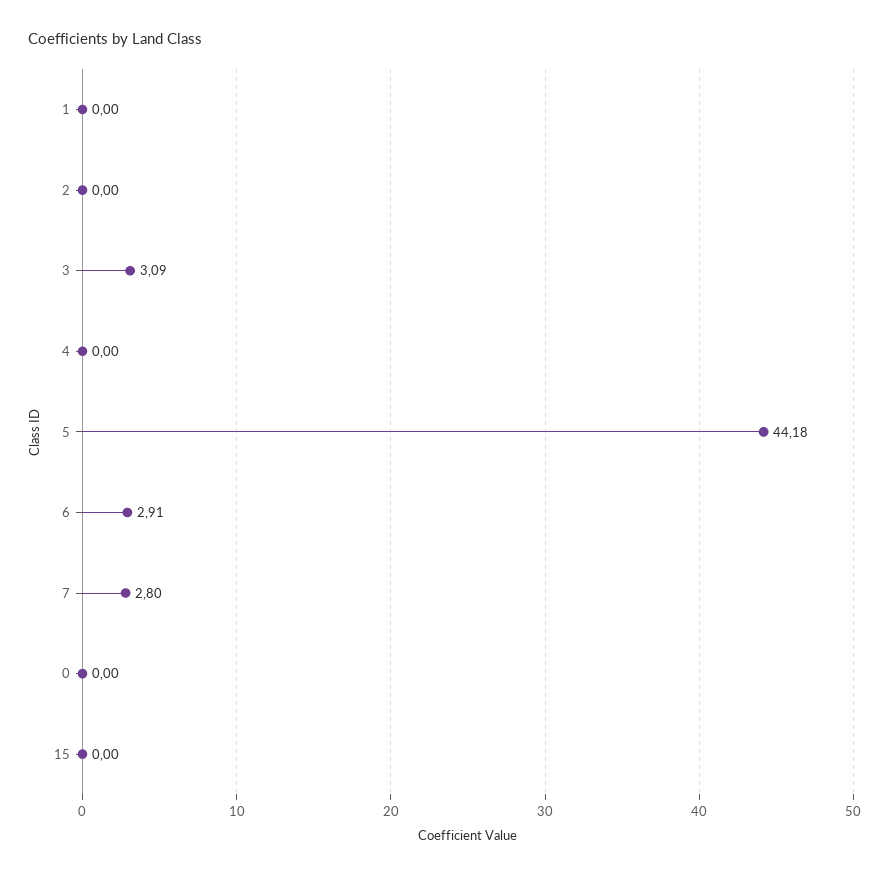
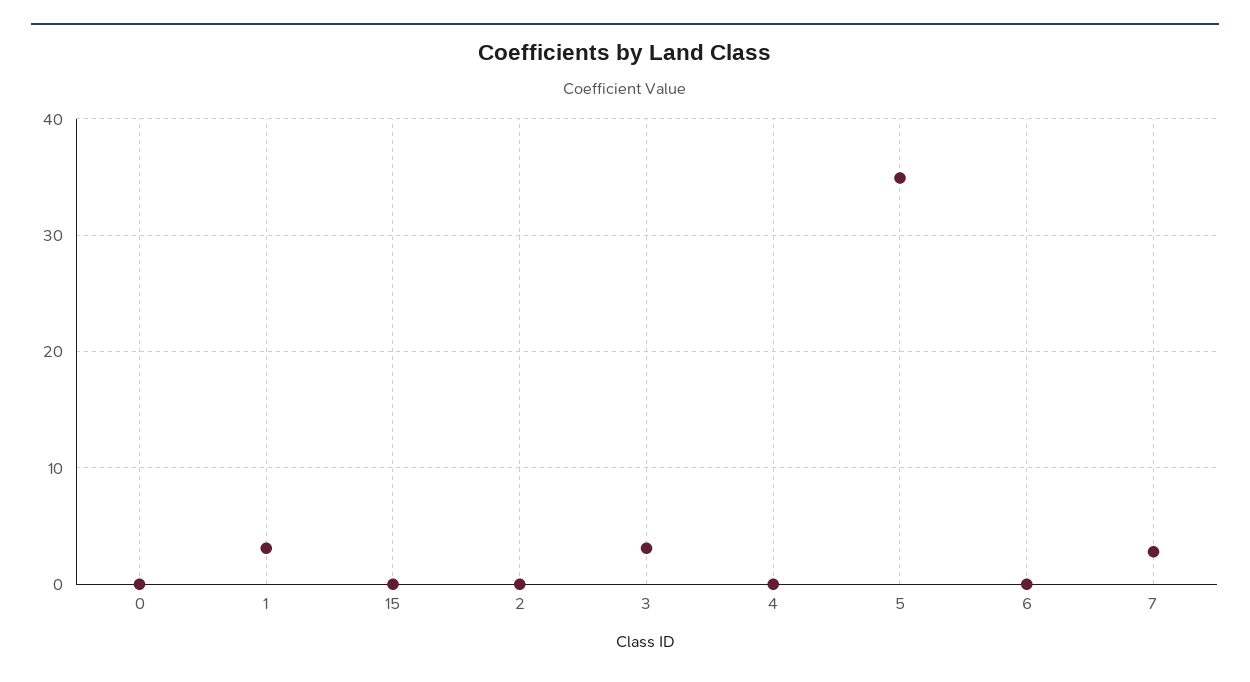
  {
-   "1": 0,
+   "1": 3,
    "2": 0,
    "3": 3.09,
    "4": 0,
-   "5": 44.18,
+   "5": 35,
-   "6": 2.91,
+   "6": 0,
    "7": 2.8,
    "0": 0,
    "15": 0
  }

